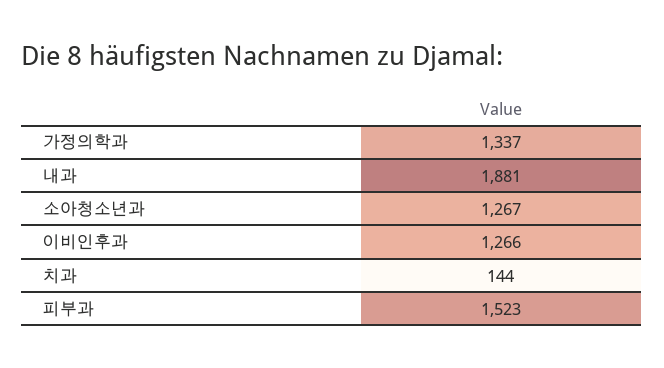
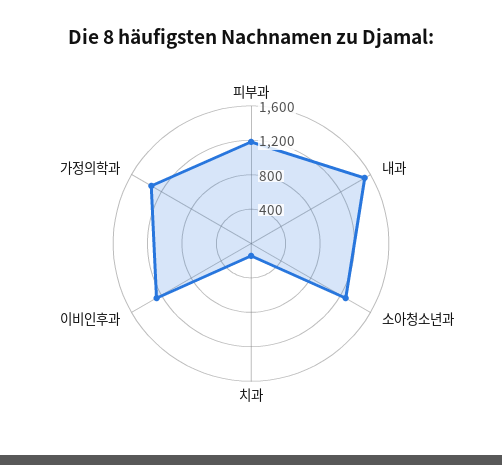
  {
    "가정의학과": 1337,
-   "내과": 1881,
+   "내과": 1500,
    "소아청소년과": 1267,
    "이비인후과": 1266,
    "치과": 144,
-   "피부과": 1523
+   "피부과": 1200
  }

